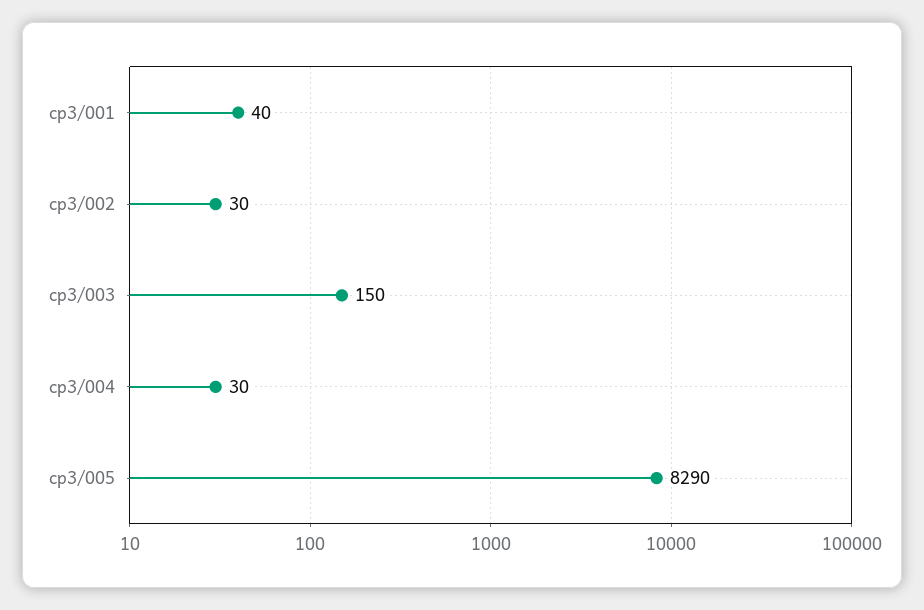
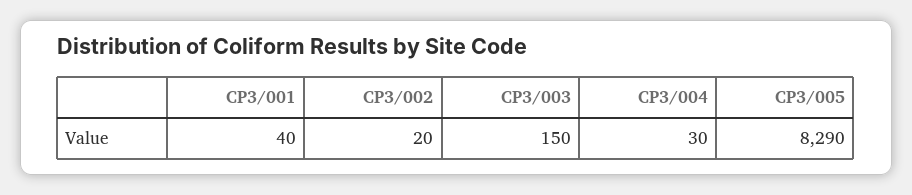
  {
    "cp3/001": 40,
-   "cp3/002": 30,
+   "cp3/002": 20,
    "cp3/003": 150,
    "cp3/004": 30,
    "cp3/005": 8290
  }

